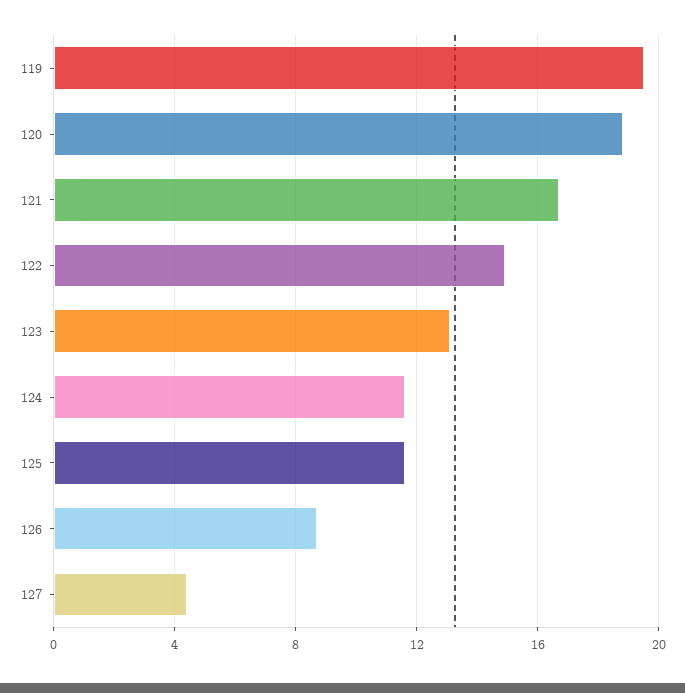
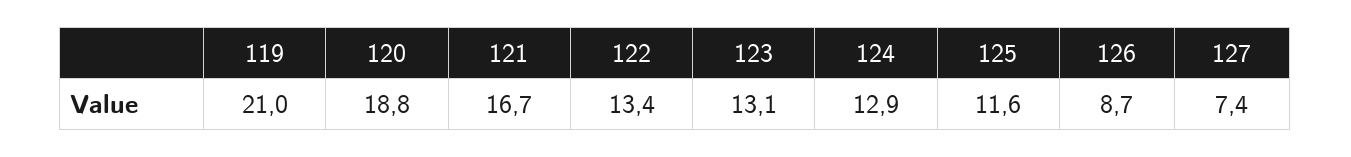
  {
-   "119": 19.5,
+   "119": 21,
    "120": 18.8,
    "121": 16.7,
-   "122": 15,
+   "122": 13.4,
    "123": 13.1,
-   "124": 11.5,
+   "124": 12.9,
    "125": 11.6,
    "126": 8.7,
-   "127": 4.5
+   "127": 7.4
  }

